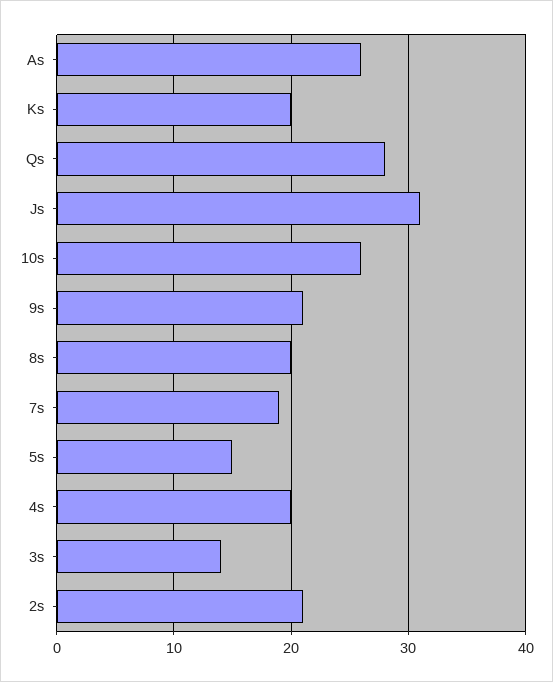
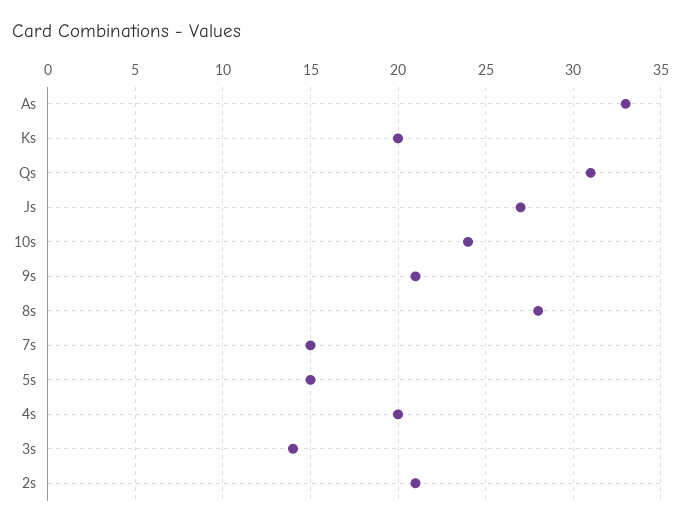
  {
-   "As": 26,
+   "As": 33,
    "Ks": 20,
-   "Qs": 28,
+   "Qs": 31,
-   "Js": 31,
+   "Js": 27,
-   "10s": 26,
+   "10s": 24,
    "9s": 21,
-   "8s": 20,
+   "8s": 28,
-   "7s": 19,
+   "7s": 15,
    "5s": 15,
    "4s": 20,
    "3s": 14,
    "2s": 21
  }

